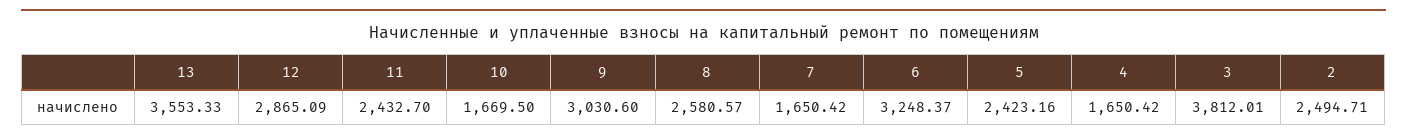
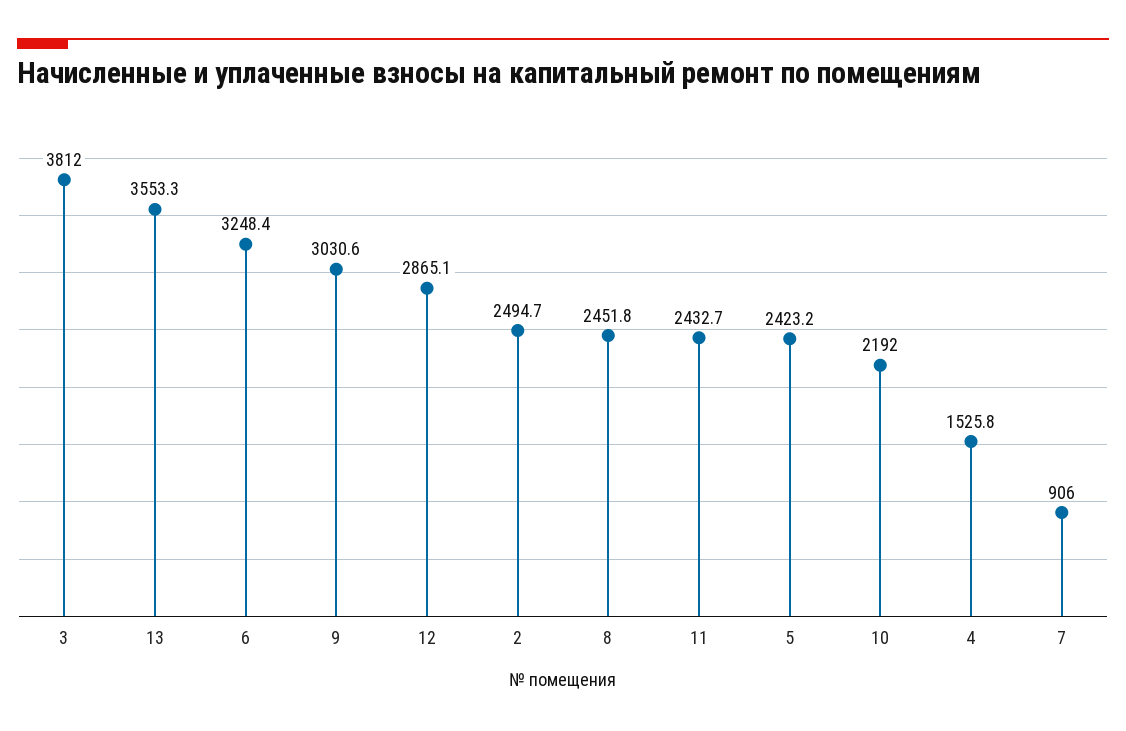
  {
    "13": 3553.33,
    "12": 2865.09,
    "11": 2432.7,
-   "10": 1669.5,
+   "10": 2192,
    "9": 3030.6,
-   "8": 2580.57,
+   "8": 2451.8,
-   "7": 1650.42,
+   "7": 906,
    "6": 3248.37,
    "5": 2423.16,
-   "4": 1650.42,
+   "4": 1525.8,
    "3": 3812.01,
    "2": 2494.71
  }

